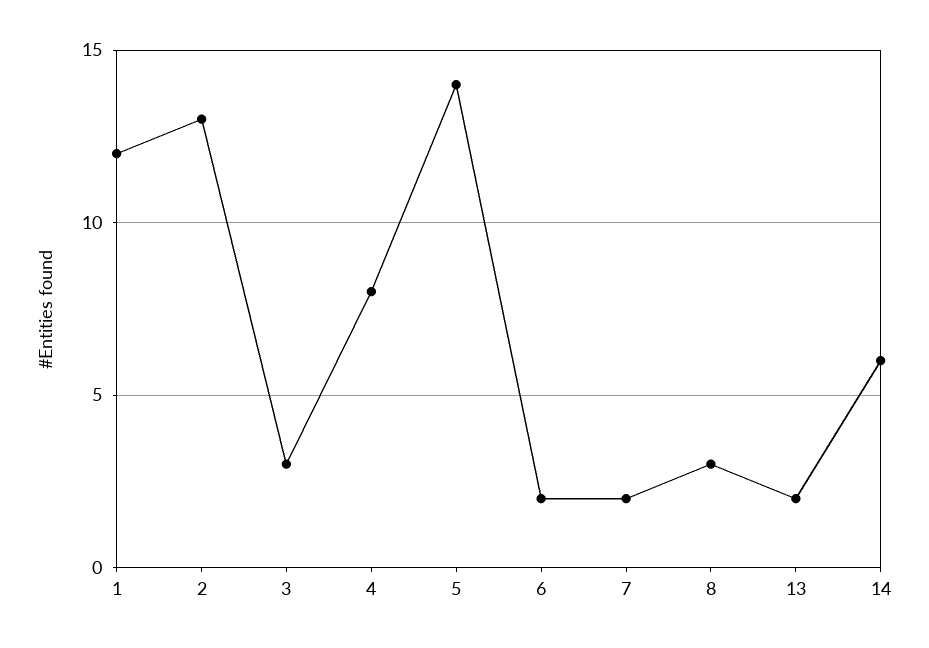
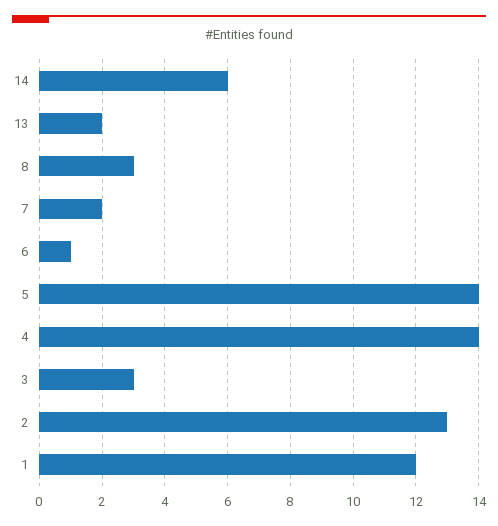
  {
    "1": 12,
    "2": 13,
    "3": 3,
-   "4": 8,
+   "4": 14,
    "5": 14,
-   "6": 2,
+   "6": 1,
    "7": 2,
    "8": 3,
    "13": 2,
    "14": 6
  }

